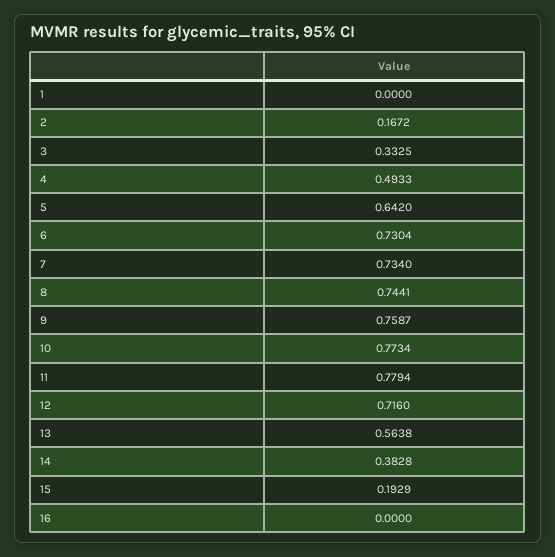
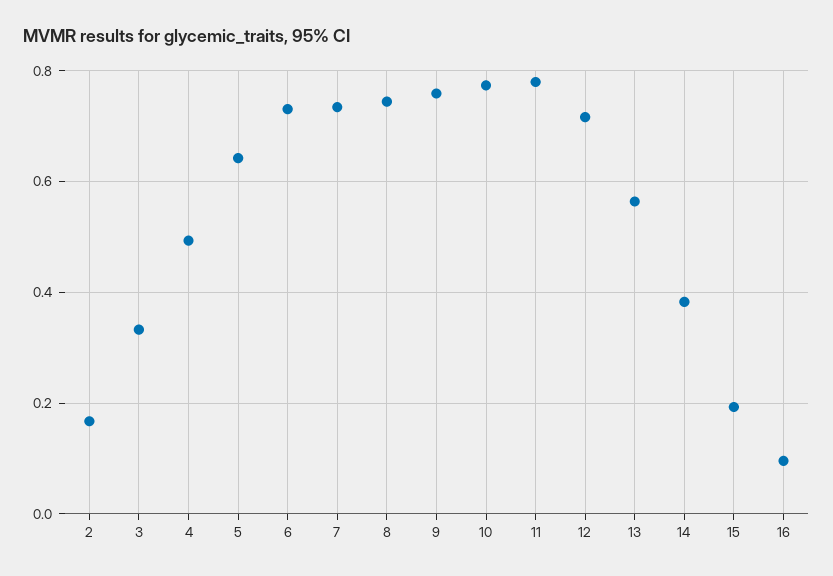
  {
-   "1": 0,
    "2": 0.1672,
    "3": 0.3325,
    "4": 0.4933,
    "5": 0.642,
    "6": 0.7304,
    "7": 0.734,
    "8": 0.7441,
    "9": 0.7587,
    "10": 0.7734,
    "11": 0.7794,
    "12": 0.716,
    "13": 0.5638,
    "14": 0.3828,
    "15": 0.1929,
-   "16": 0
+   "16": 0.1
  }

